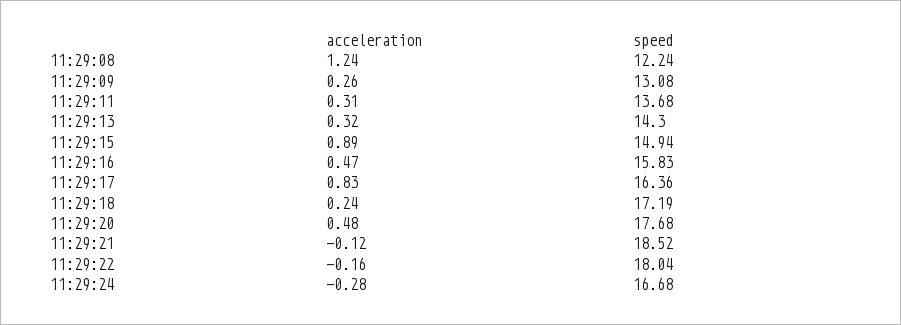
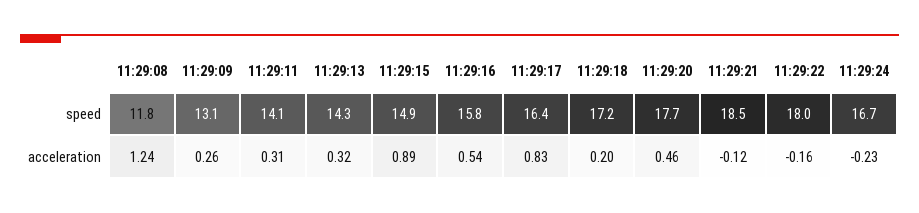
  {
    "acceleration": {
      "11:29:08": 1.24,
      "11:29:09": 0.26,
      "11:29:11": 0.31,
      "11:29:13": 0.32,
      "11:29:15": 0.89,
-     "11:29:16": 0.47,
+     "11:29:16": 0.54,
      "11:29:17": 0.83,
-     "11:29:18": 0.24,
+     "11:29:18": 0.2,
-     "11:29:20": 0.48,
+     "11:29:20": 0.46,
      "11:29:21": -0.12,
      "11:29:22": -0.16,
-     "11:29:24": -0.28
+     "11:29:24": -0.23
    },
    "speed": {
-     "11:29:08": 12.24,
+     "11:29:08": 11.8,
      "11:29:09": 13.08,
-     "11:29:11": 13.68,
+     "11:29:11": 14.1,
      "11:29:13": 14.3,
      "11:29:15": 14.94,
      "11:29:16": 15.83,
      "11:29:17": 16.36,
      "11:29:18": 17.19,
      "11:29:20": 17.68,
      "11:29:21": 18.52,
      "11:29:22": 18.04,
      "11:29:24": 16.68
    }
  }

